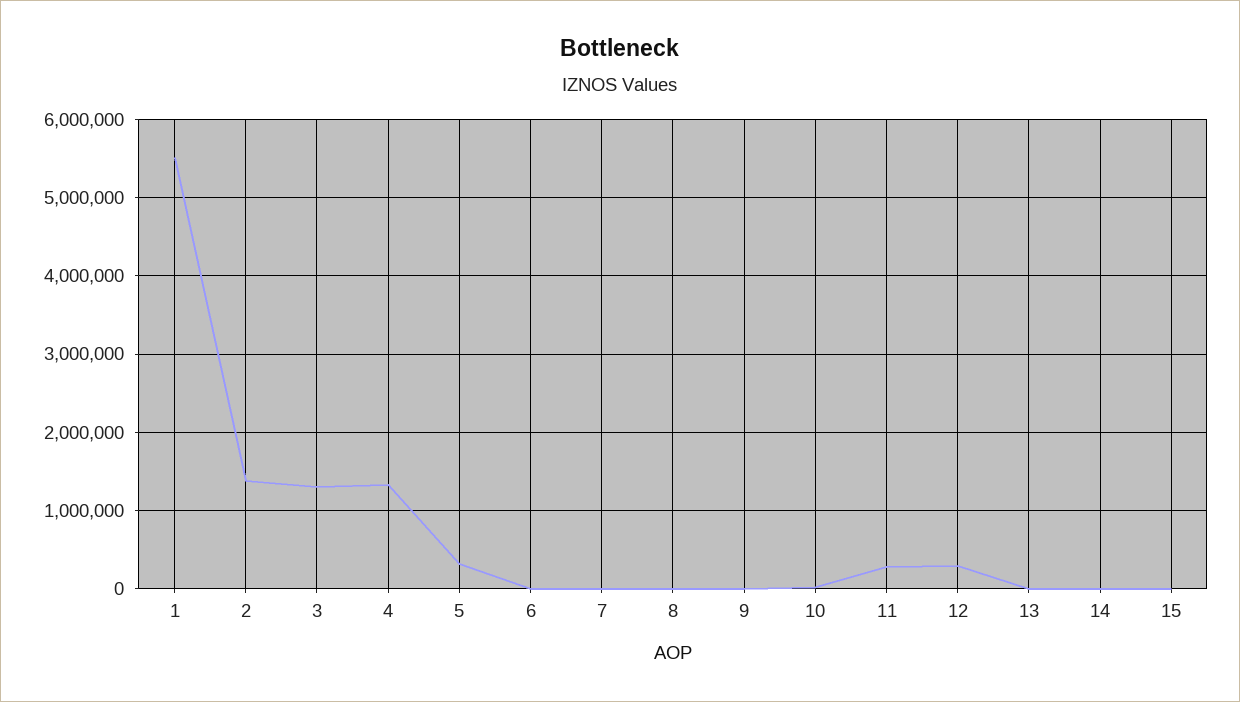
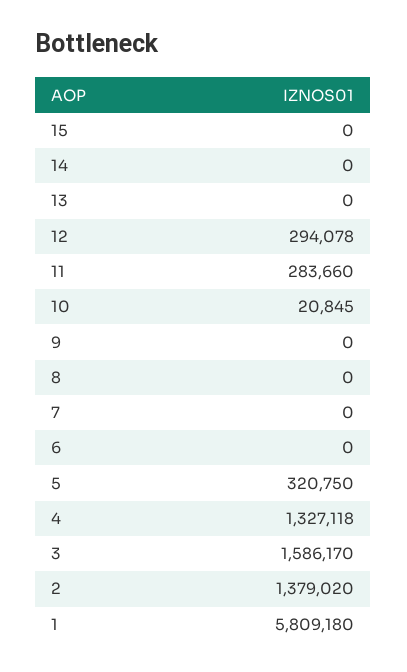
  {
-   "1": 5500000,
+   "1": 5809180,
    "2": 1379020,
-   "3": 1300000,
+   "3": 1586170,
    "4": 1327118,
    "5": 320750,
    "6": 0,
    "7": 0,
    "8": 0,
    "9": 0,
    "10": 20845,
    "11": 283660,
    "12": 294078,
    "13": 0,
    "14": 0,
    "15": 0
  }

